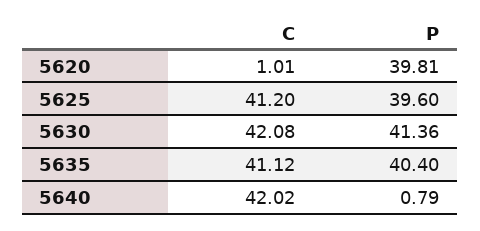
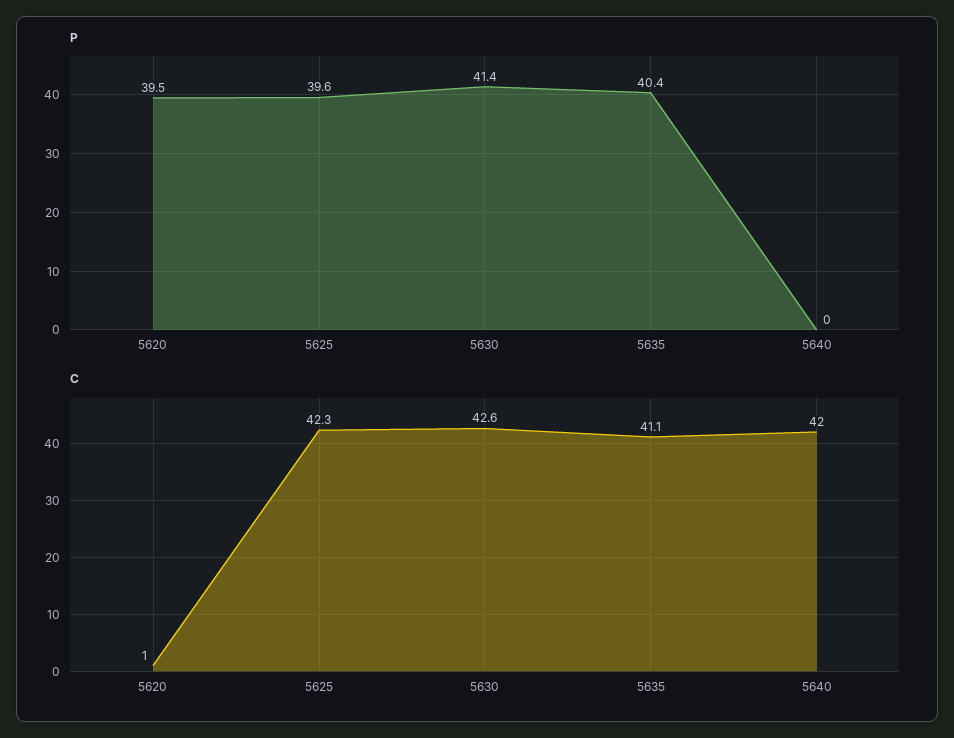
  {
    "C": {
      "5620": 1.01,
-     "5625": 41.2,
+     "5625": 42.3,
-     "5630": 42.08,
+     "5630": 42.6,
      "5635": 41.12,
      "5640": 42.02
    },
    "P": {
-     "5620": 39.81,
+     "5620": 39.5,
      "5625": 39.6,
      "5630": 41.36,
      "5635": 40.4,
-     "5640": 0.79
+     "5640": 0
    }
  }

